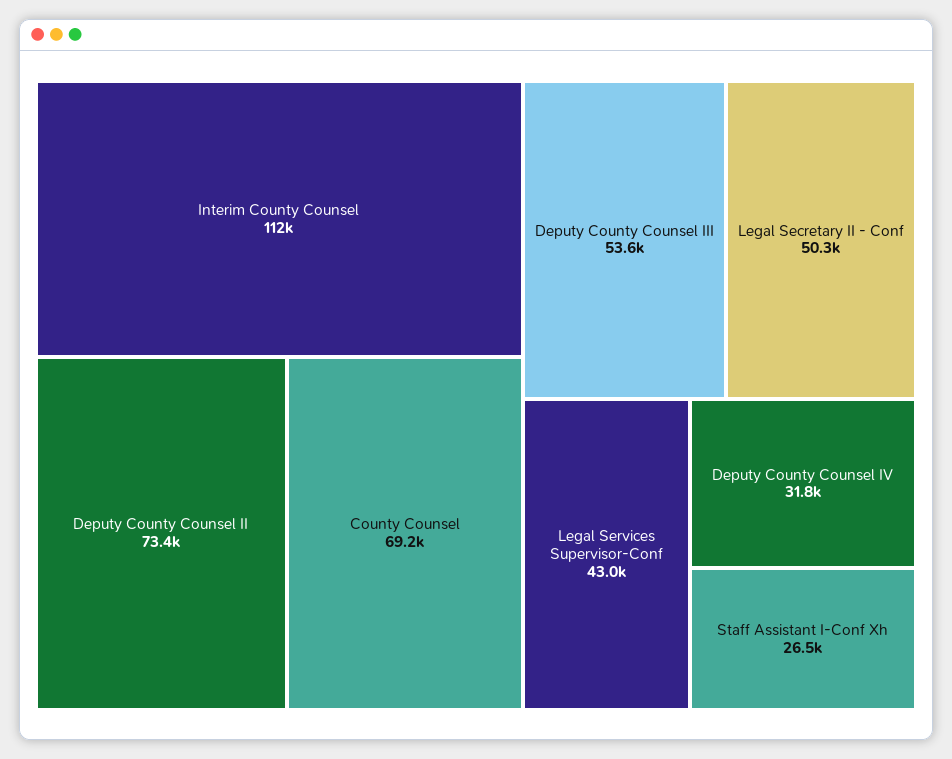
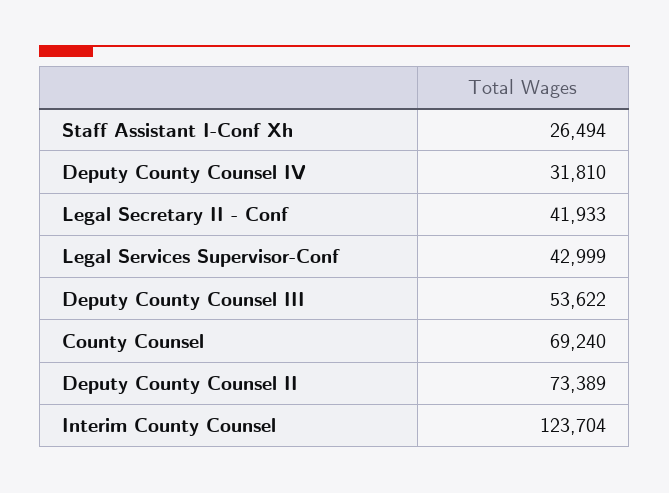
  {
-   "Interim County Counsel": 112000,
+   "Interim County Counsel": 123704,
    "Deputy County Counsel II": 73389,
    "County Counsel": 69240,
    "Deputy County Counsel III": 53622,
-   "Legal Secretary II - Conf": 50300,
+   "Legal Secretary II - Conf": 41933,
    "Legal Services Supervisor-Conf": 42999,
    "Deputy County Counsel IV": 31810,
    "Staff Assistant I-Conf Xh": 26494
  }

